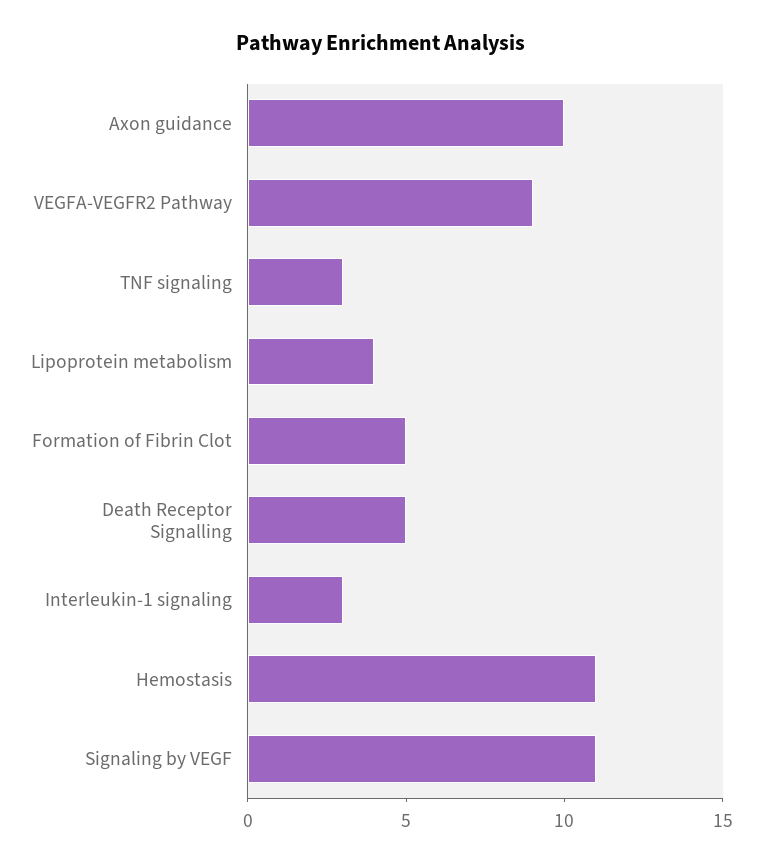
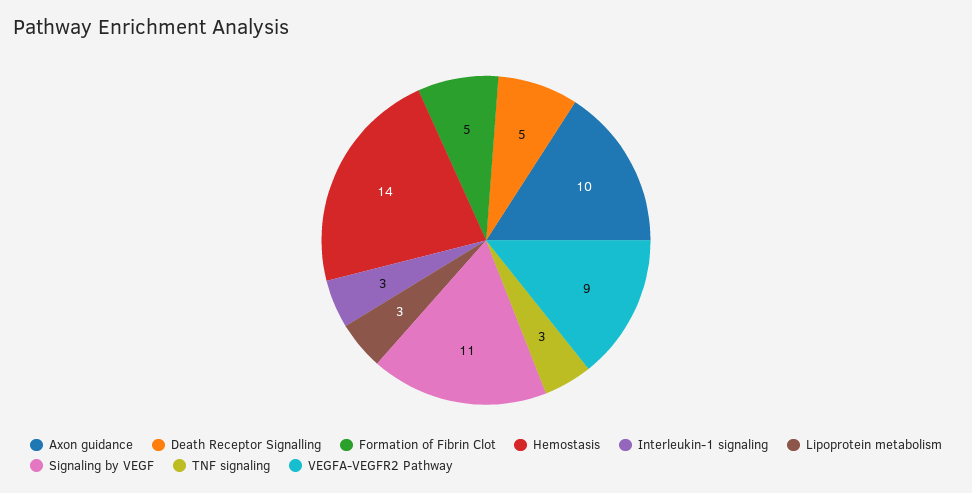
  {
    "Axon guidance": 10,
    "VEGFA-VEGFR2 Pathway": 9,
    "TNF signaling": 3,
-   "Lipoprotein metabolism": 4,
+   "Lipoprotein metabolism": 3,
    "Formation of Fibrin Clot": 5,
    "Death Receptor Signalling": 5,
    "Interleukin-1 signaling": 3,
-   "Hemostasis": 11,
+   "Hemostasis": 14,
    "Signaling by VEGF": 11
  }

